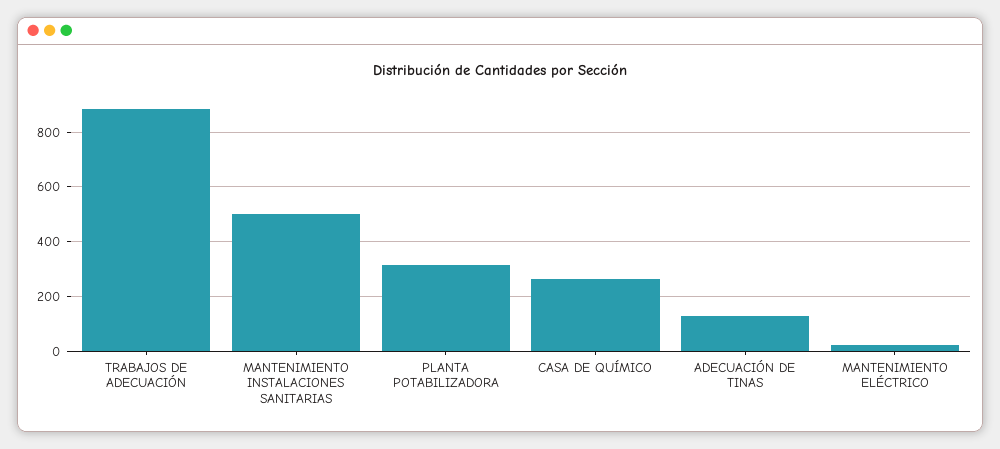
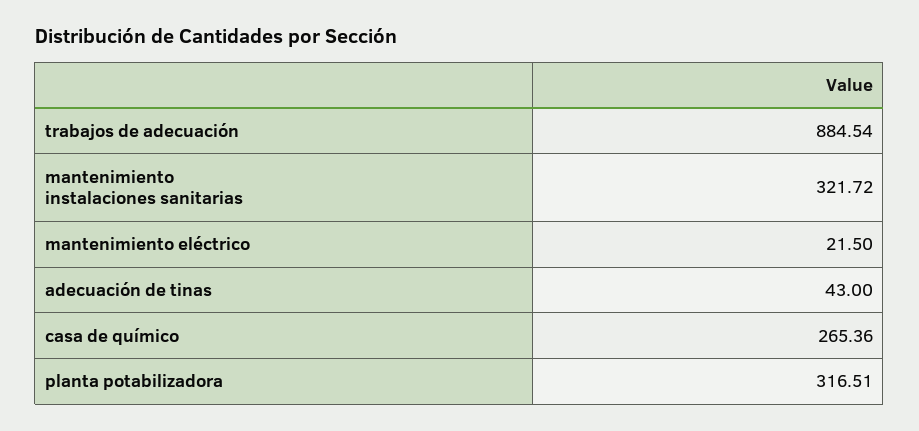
  {
    "TRABAJOS DE ADECUACIÓN": 884.54,
-   "MANTENIMIENTO INSTALACIONES SANITARIAS": 500,
+   "MANTENIMIENTO INSTALACIONES SANITARIAS": 321.72,
    "PLANTA POTABILIZADORA": 316.51,
    "CASA DE QUÍMICO": 265.36,
-   "ADECUACIÓN DE TINAS": 125,
+   "ADECUACIÓN DE TINAS": 43,
    "MANTENIMIENTO ELÉCTRICO": 21.5
  }

